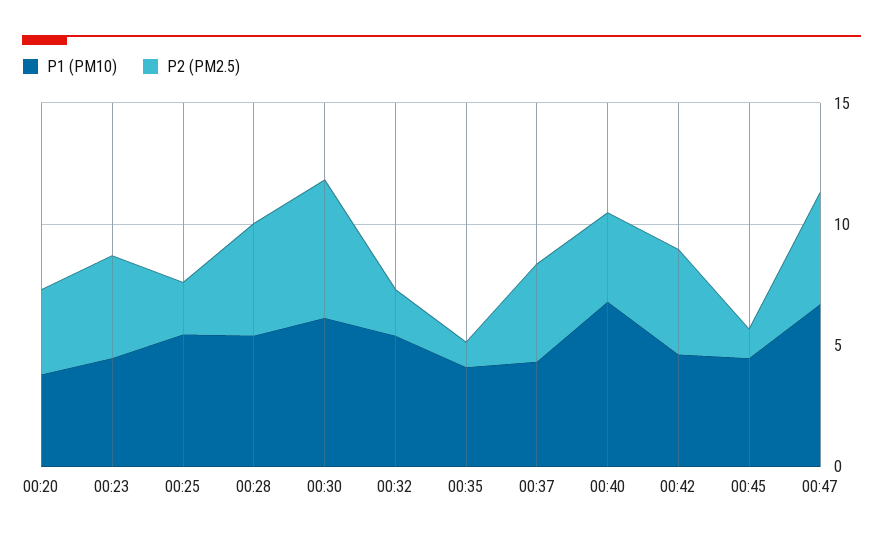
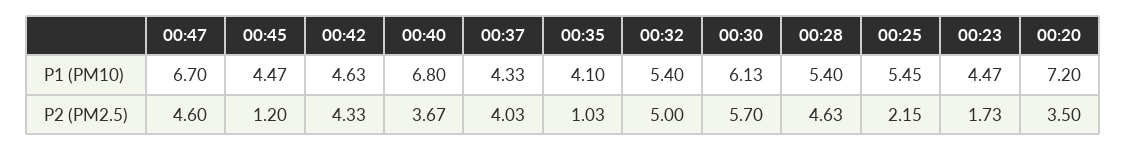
  {
    "P1 (PM10)": {
-     "00:20": 4,
+     "00:20": 7.2,
      "00:23": 4.47,
      "00:25": 5.45,
      "00:28": 5.4,
      "00:30": 6.13,
      "00:32": 5.4,
      "00:35": 4.1,
      "00:37": 4.33,
      "00:40": 6.8,
      "00:42": 4.63,
      "00:45": 4.47,
      "00:47": 6.7
    },
    "P2 (PM2.5)": {
      "00:20": 3.5,
-     "00:23": 4,
+     "00:23": 1.73,
      "00:25": 2.15,
      "00:28": 4.63,
      "00:30": 5.7,
-     "00:32": 2,
+     "00:32": 5,
      "00:35": 1.03,
      "00:37": 4.03,
      "00:40": 3.67,
      "00:42": 4.33,
      "00:45": 1.2,
      "00:47": 4.6
    }
  }

